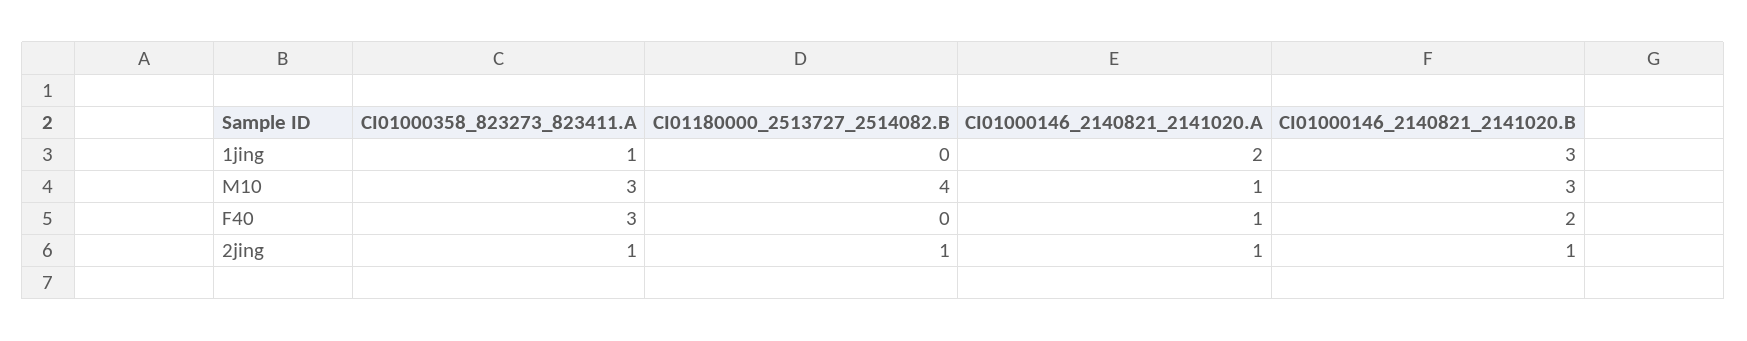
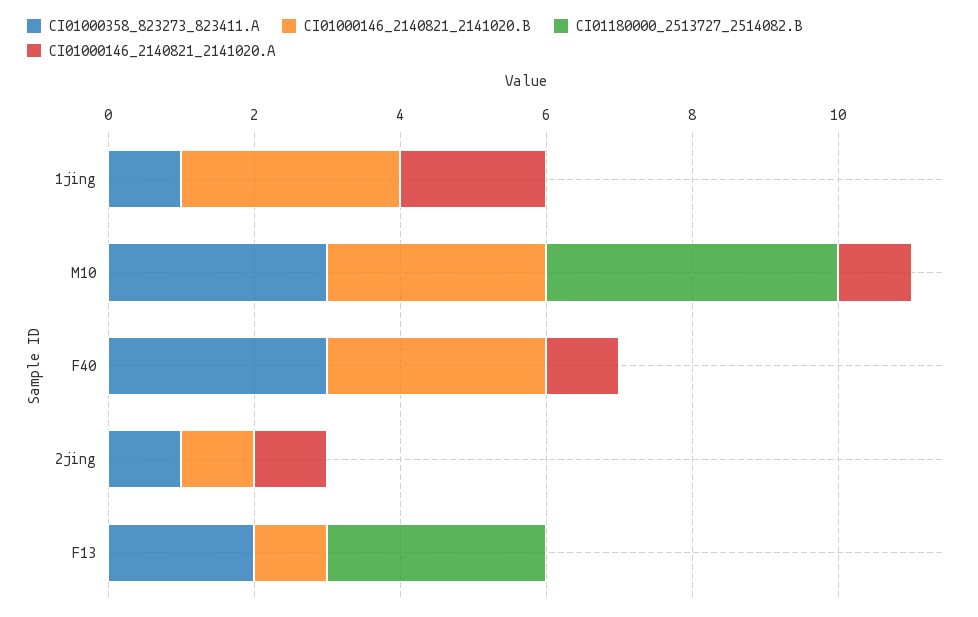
  {
    "CI01000358_823273_823411.A": {
      "1jing": 1,
      "M10": 3,
      "F40": 3,
-     "2jing": 1
+     "2jing": 1,
+     "F13": 2
    },
    "CI01180000_2513727_2514082.B": {
      "1jing": 0,
      "M10": 4,
      "F40": 0,
-     "2jing": 1
+     "2jing": 0,
+     "F13": 3
    },
    "CI01000146_2140821_2141020.A": {
      "1jing": 2,
      "M10": 1,
      "F40": 1,
-     "2jing": 1
+     "2jing": 1,
+     "F13": 0
    },
    "CI01000146_2140821_2141020.B": {
      "1jing": 3,
      "M10": 3,
-     "F40": 2,
+     "F40": 3,
-     "2jing": 1
+     "2jing": 1,
+     "F13": 1
    }
  }

